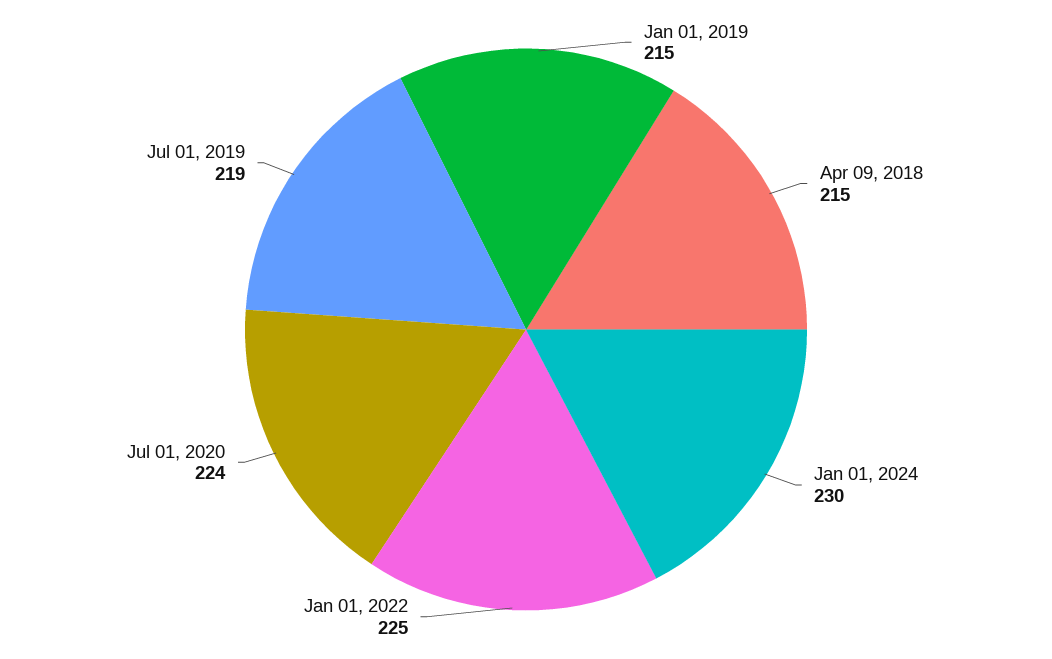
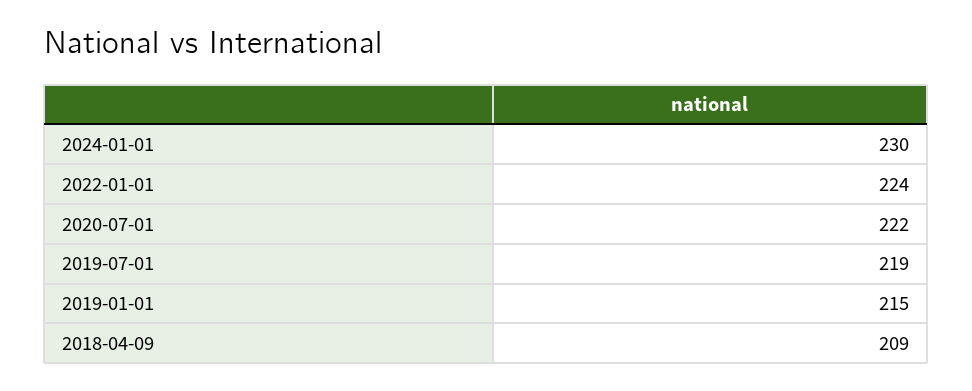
  {
    "Jan 01, 2019": 215,
-   "Apr 09, 2018": 215,
+   "Apr 09, 2018": 209,
    "Jan 01, 2024": 230,
-   "Jan 01, 2022": 225,
+   "Jan 01, 2022": 224,
-   "Jul 01, 2020": 224,
+   "Jul 01, 2020": 222,
    "Jul 01, 2019": 219
  }

